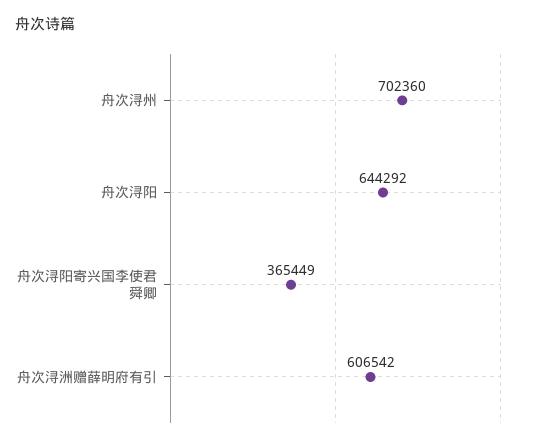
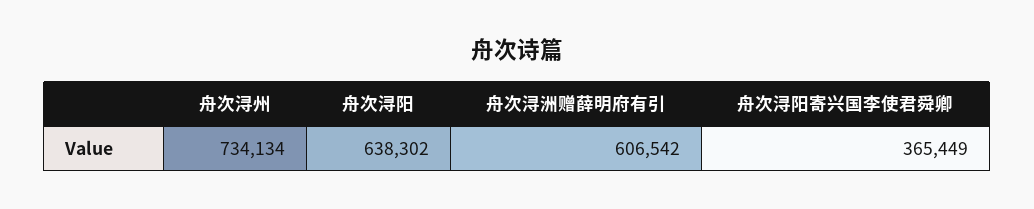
  {
-   "舟次浔州": 702360,
+   "舟次浔州": 734134,
-   "舟次浔阳": 644292,
+   "舟次浔阳": 638302,
    "舟次浔阳寄兴国李使君舜卿": 365449,
    "舟次浔洲赠薛明府有引": 606542
  }

